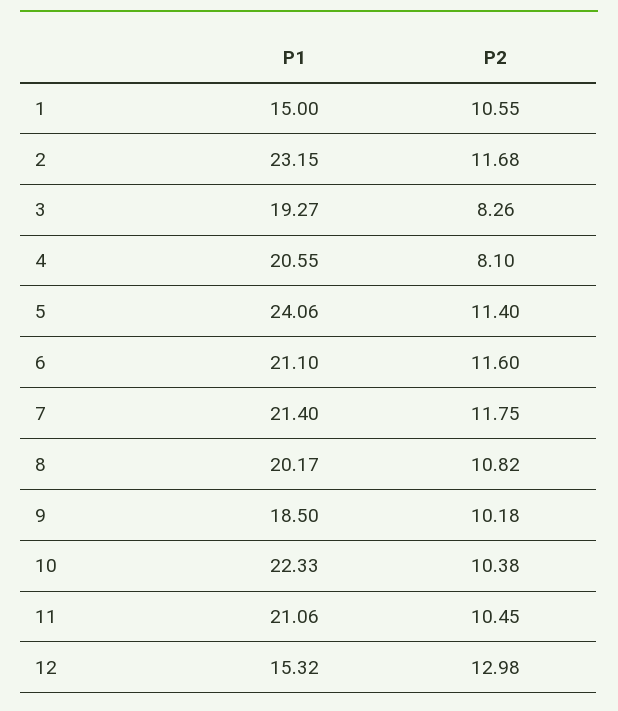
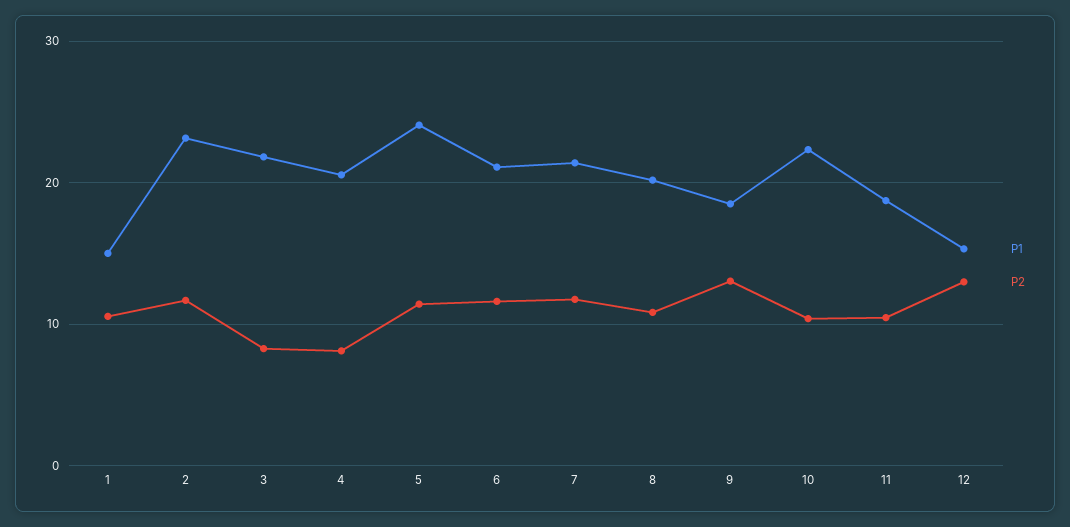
  {
    "P1": {
      "1": 15,
      "2": 23.15,
-     "3": 19.27,
+     "3": 22,
      "4": 20.55,
      "5": 24.06,
      "6": 21.1,
      "7": 21.4,
      "8": 20.17,
      "9": 18.5,
      "10": 22.33,
-     "11": 21.06,
+     "11": 19,
      "12": 15.32
    },
    "P2": {
      "1": 10.55,
      "2": 11.68,
      "3": 8.26,
      "4": 8.1,
      "5": 11.4,
      "6": 11.6,
      "7": 11.75,
      "8": 10.82,
-     "9": 10.18,
+     "9": 13,
      "10": 10.38,
      "11": 10.45,
      "12": 12.98
    }
  }

